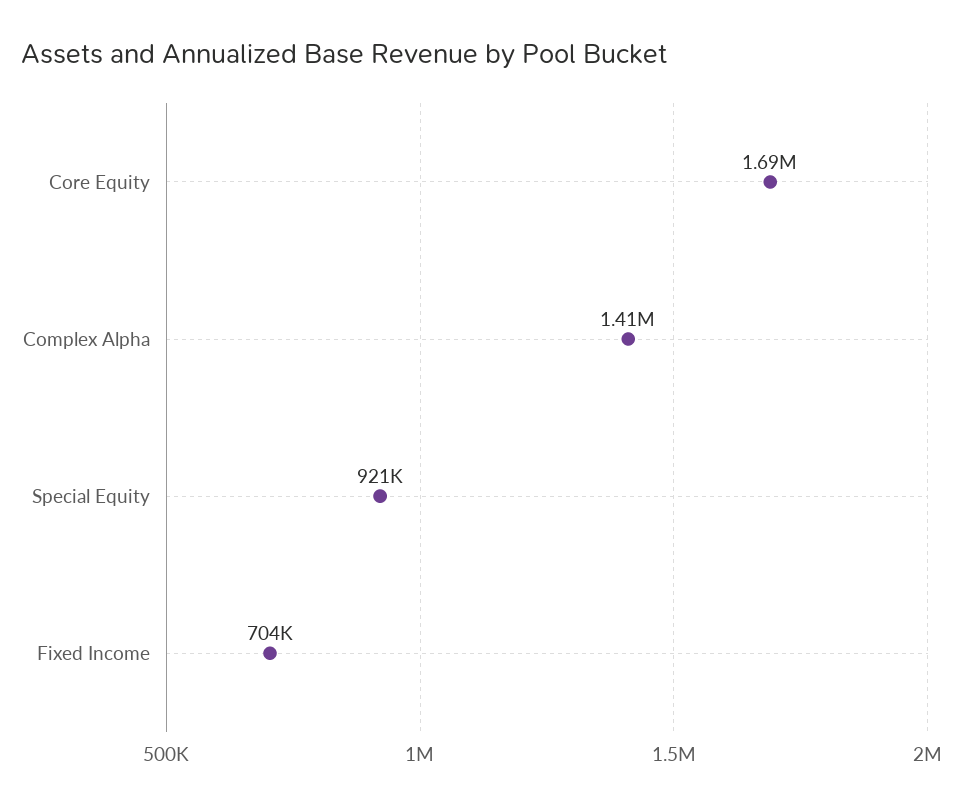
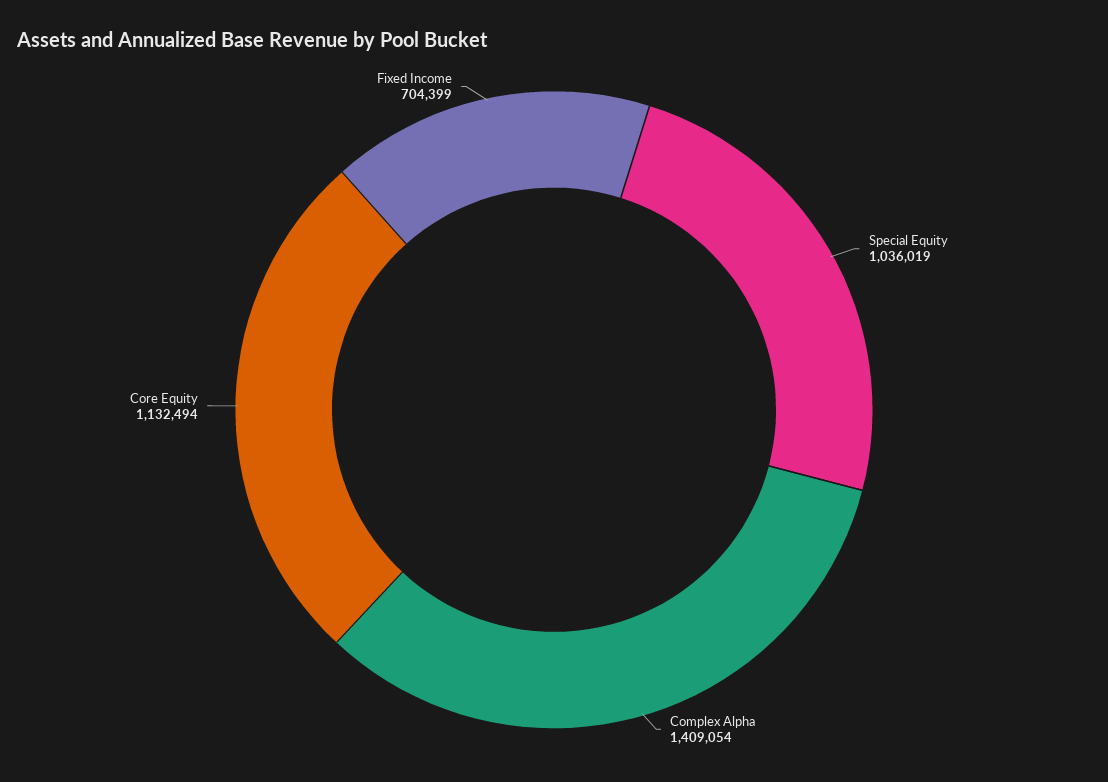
  {
-   "Core Equity": 1690000,
+   "Core Equity": 1132494,
    "Complex Alpha": 1409054,
-   "Special Equity": 921000,
+   "Special Equity": 1036019,
    "Fixed Income": 704399
  }

